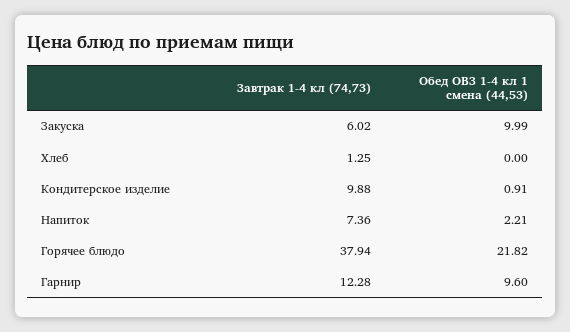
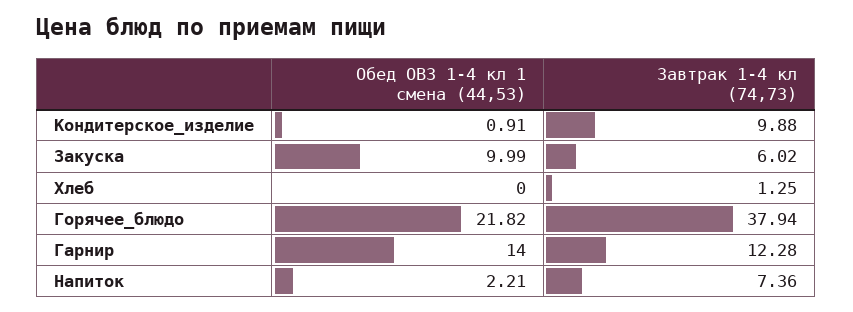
  {
    "Завтрак 1-4 кл (74,73)": {
      "Закуска": 6.02,
      "Хлеб": 1.25,
      "Кондитерское изделие": 9.88,
      "Напиток": 7.36,
      "Горячее блюдо": 37.94,
      "Гарнир": 12.28
    },
    "Обед ОВЗ 1-4 кл 1 смена (44,53)": {
      "Закуска": 9.99,
      "Хлеб": 0,
      "Кондитерское изделие": 0.91,
      "Напиток": 2.21,
      "Горячее блюдо": 21.82,
-     "Гарнир": 9.6
+     "Гарнир": 14
    }
  }

